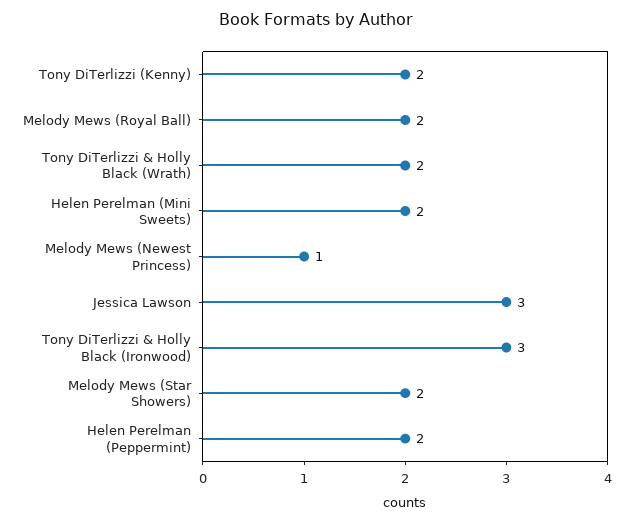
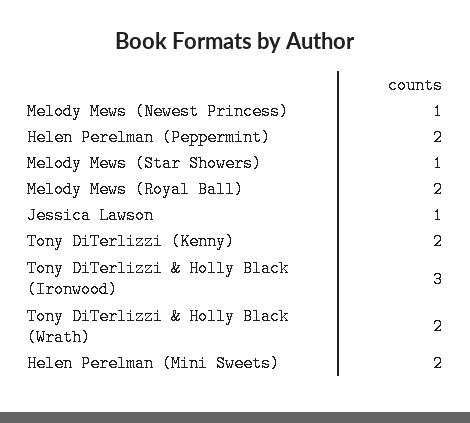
  {
    "Tony DiTerlizzi (Kenny)": 2,
    "Melody Mews (Royal Ball)": 2,
    "Tony DiTerlizzi & Holly Black (Wrath)": 2,
    "Helen Perelman (Mini Sweets)": 2,
    "Melody Mews (Newest Princess)": 1,
-   "Jessica Lawson": 3,
+   "Jessica Lawson": 1,
    "Tony DiTerlizzi & Holly Black (Ironwood)": 3,
-   "Melody Mews (Star Showers)": 2,
+   "Melody Mews (Star Showers)": 1,
    "Helen Perelman (Peppermint)": 2
  }

